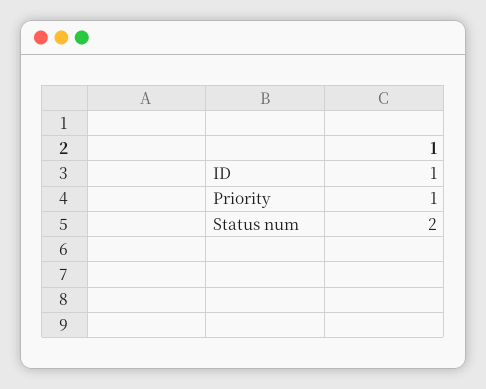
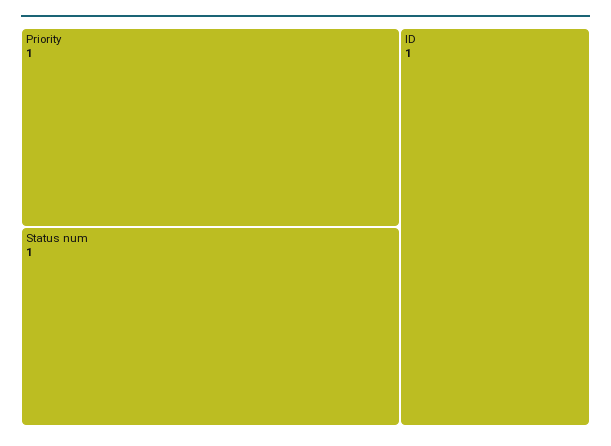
  {
    "ID": 1,
    "Priority": 1,
-   "Status num": 2
+   "Status num": 1
  }

